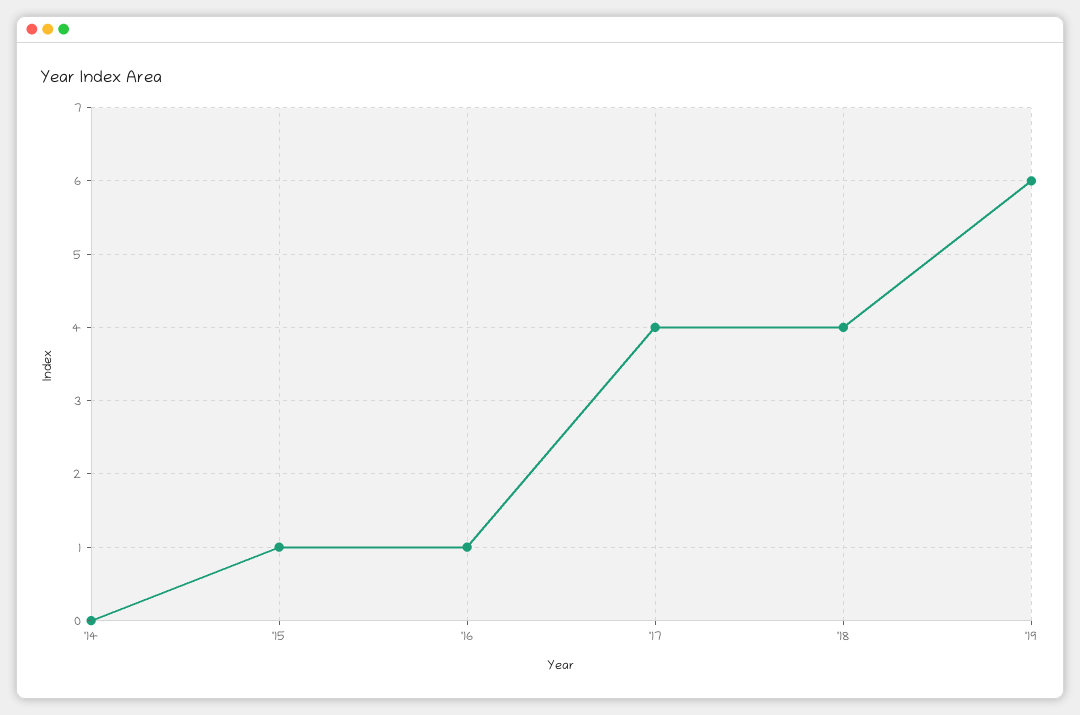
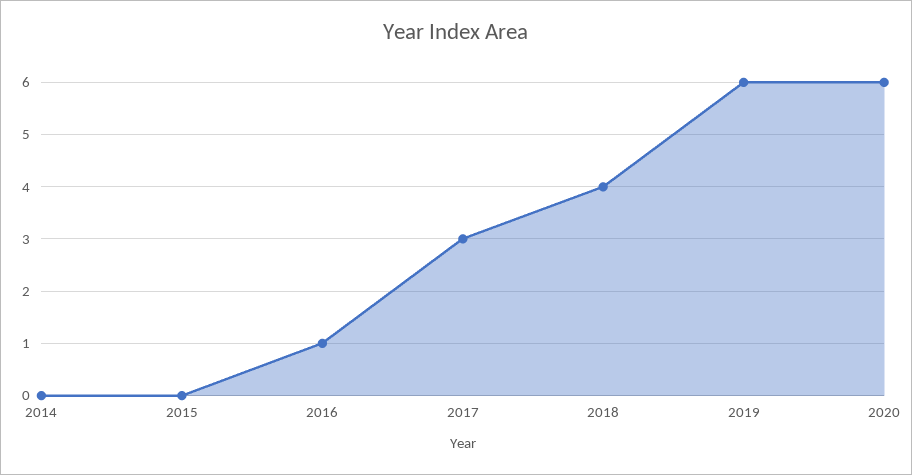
  {
    "'14": 0,
-   "'15": 1,
+   "'15": 0,
    "'16": 1,
-   "'17": 4,
+   "'17": 3,
    "'18": 4,
-   "'19": 6
+   "'19": 6,
+   "2020": 6
  }

